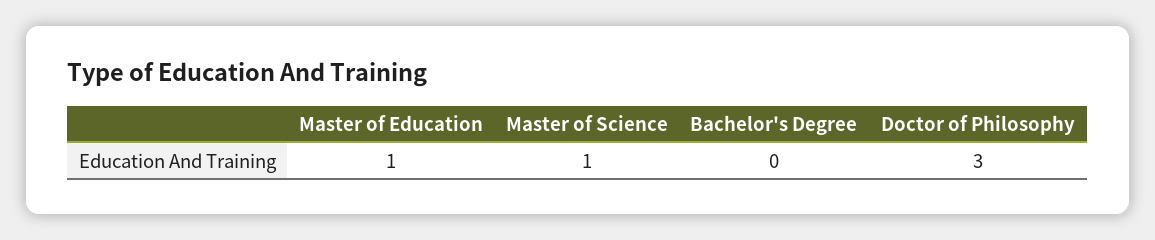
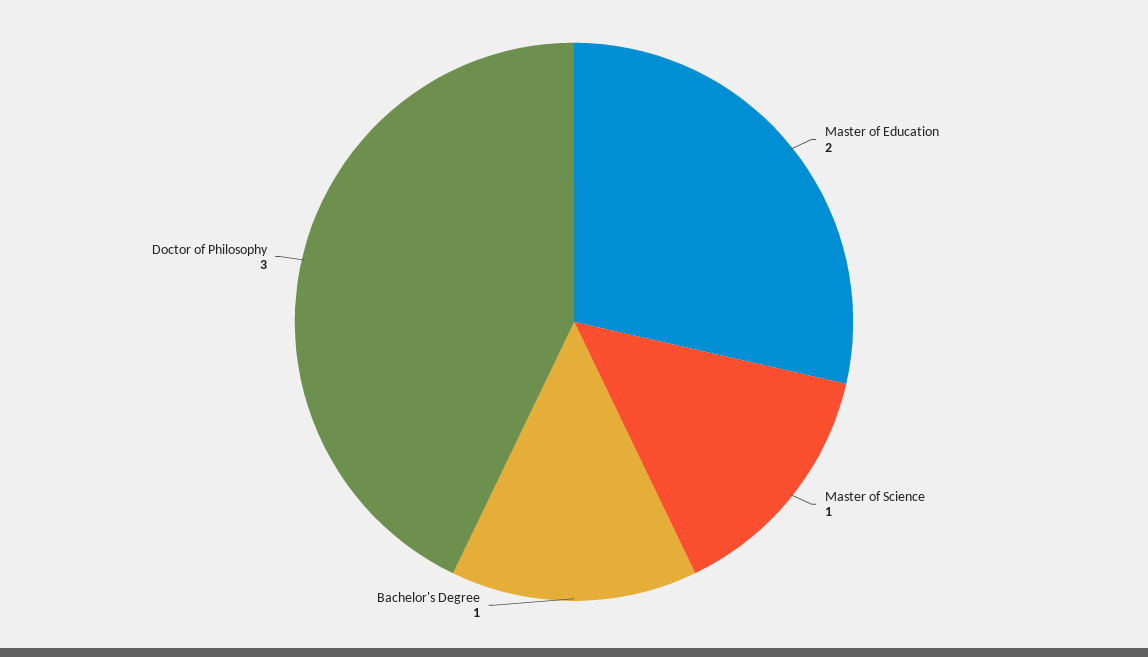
  {
-   "Master of Education": 1,
+   "Master of Education": 2,
    "Master of Science": 1,
-   "Bachelor's Degree": 0,
+   "Bachelor's Degree": 1,
    "Doctor of Philosophy": 3
  }

